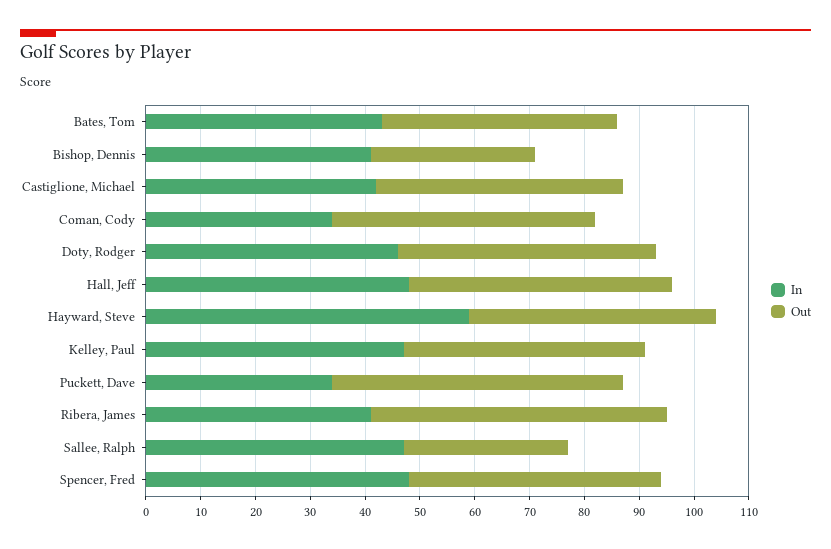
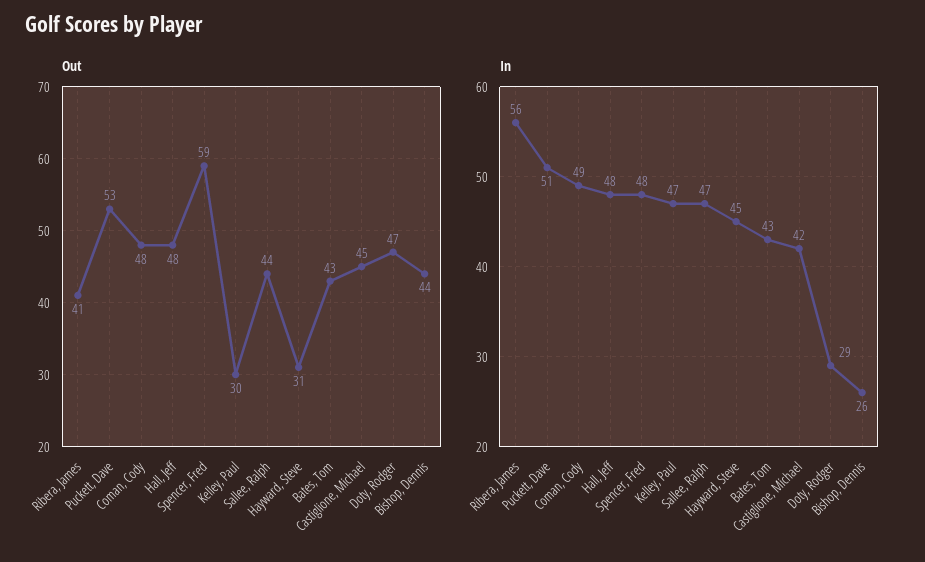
  {
    "In": {
      "Bates, Tom": 43,
-     "Bishop, Dennis": 40,
+     "Bishop, Dennis": 26,
      "Castiglione, Michael": 42,
-     "Coman, Cody": 35,
+     "Coman, Cody": 49,
-     "Doty, Rodger": 45,
+     "Doty, Rodger": 29,
      "Hall, Jeff": 48,
-     "Hayward, Steve": 60,
+     "Hayward, Steve": 45,
      "Kelley, Paul": 47,
-     "Puckett, Dave": 35,
+     "Puckett, Dave": 51,
-     "Ribera, James": 40,
+     "Ribera, James": 56,
      "Sallee, Ralph": 47,
      "Spencer, Fred": 48
    },
    "Out": {
      "Bates, Tom": 43,
-     "Bishop, Dennis": 30,
+     "Bishop, Dennis": 44,
      "Castiglione, Michael": 45,
      "Coman, Cody": 48,
      "Doty, Rodger": 47,
      "Hall, Jeff": 48,
-     "Hayward, Steve": 45,
+     "Hayward, Steve": 31,
-     "Kelley, Paul": 45,
+     "Kelley, Paul": 30,
      "Puckett, Dave": 53,
-     "Ribera, James": 55,
+     "Ribera, James": 41,
-     "Sallee, Ralph": 30,
+     "Sallee, Ralph": 44,
-     "Spencer, Fred": 45
+     "Spencer, Fred": 59
    }
  }

